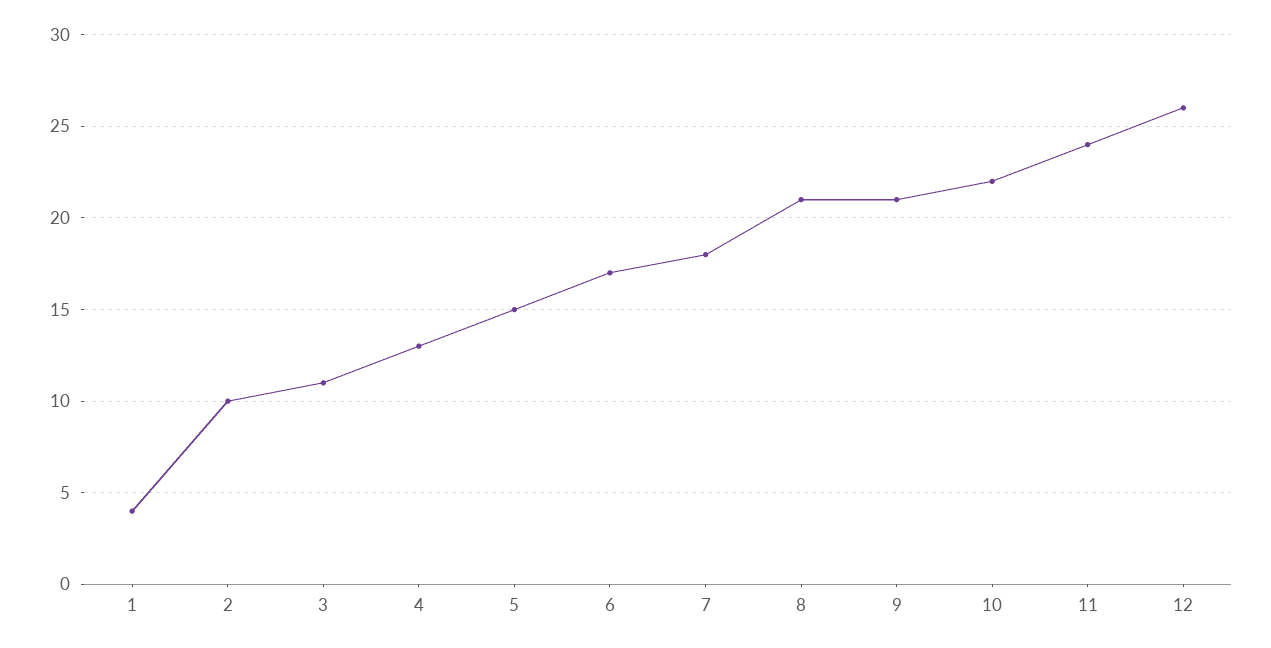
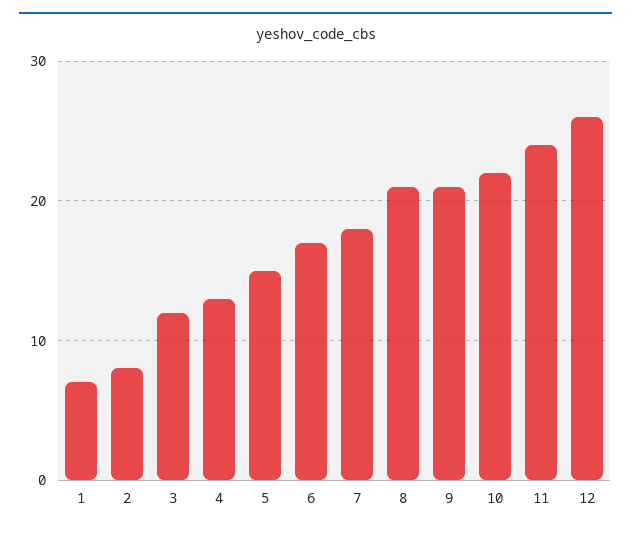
  {
-   "1": 4,
+   "1": 7,
-   "2": 10,
+   "2": 8,
-   "3": 11,
+   "3": 12,
    "4": 13,
    "5": 15,
    "6": 17,
    "7": 18,
    "8": 21,
    "9": 21,
    "10": 22,
    "11": 24,
    "12": 26
  }

